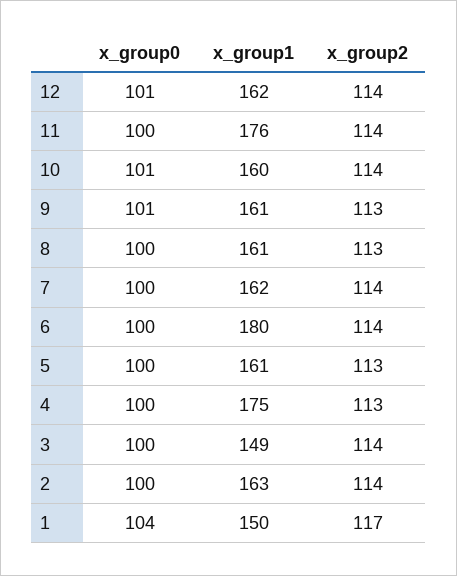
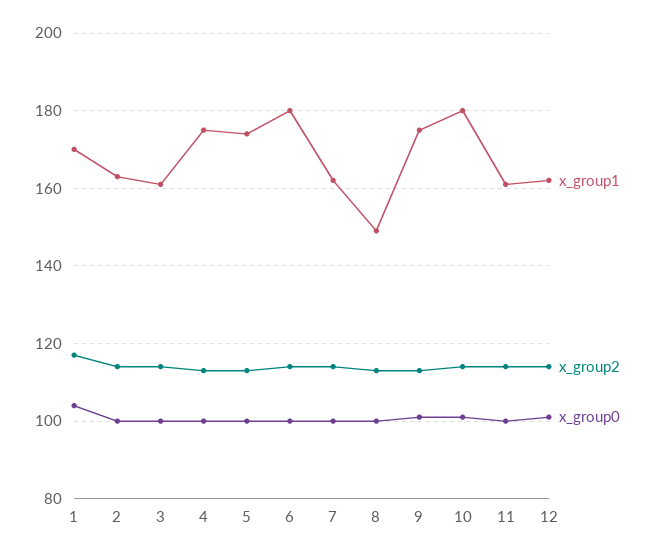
  {
    "x_group0": {
      "12": 101,
      "11": 100,
      "10": 101,
      "9": 101,
      "8": 100,
      "7": 100,
      "6": 100,
      "5": 100,
      "4": 100,
      "3": 100,
      "2": 100,
      "1": 104
    },
    "x_group1": {
      "12": 162,
-     "11": 176,
+     "11": 160,
-     "10": 160,
+     "10": 180,
-     "9": 161,
+     "9": 175,
-     "8": 161,
+     "8": 150,
      "7": 162,
      "6": 180,
-     "5": 161,
+     "5": 175,
      "4": 175,
-     "3": 149,
+     "3": 160,
      "2": 163,
-     "1": 150
+     "1": 170
    },
    "x_group2": {
      "12": 114,
      "11": 114,
      "10": 114,
      "9": 113,
      "8": 113,
      "7": 114,
      "6": 114,
      "5": 113,
      "4": 113,
      "3": 114,
      "2": 114,
      "1": 117
    }
  }

